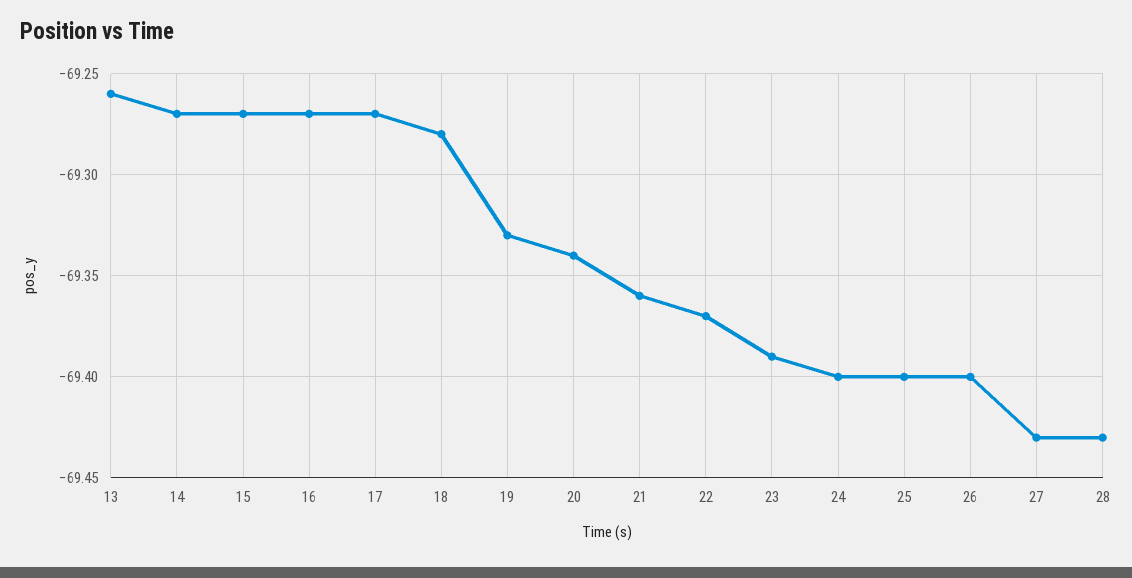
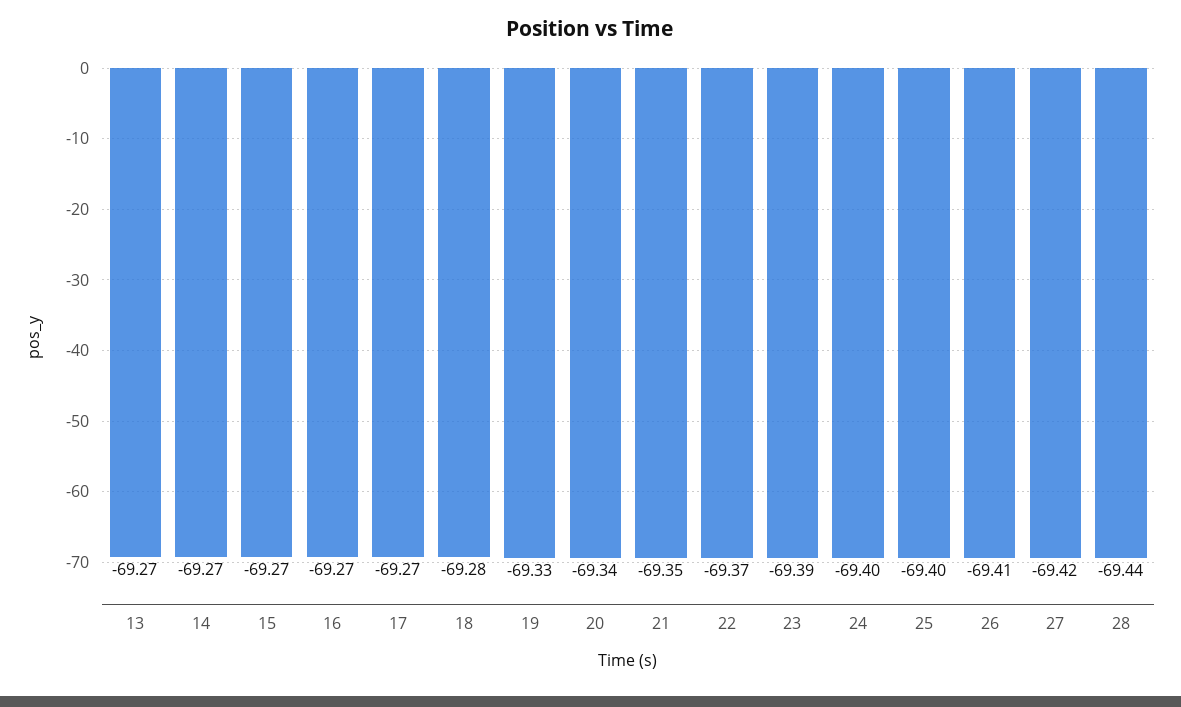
  {
-   "13": -69.26,
+   "13": -69.27,
    "14": -69.27,
    "15": -69.27,
    "16": -69.27,
    "17": -69.27,
    "18": -69.28,
    "19": -69.33,
    "20": -69.34,
-   "21": -69.36,
+   "21": -69.35,
    "22": -69.37,
    "23": -69.39,
    "24": -69.4,
    "25": -69.4,
-   "26": -69.4,
+   "26": -69.41,
-   "27": -69.43,
+   "27": -69.42,
-   "28": -69.43
+   "28": -69.44
  }

